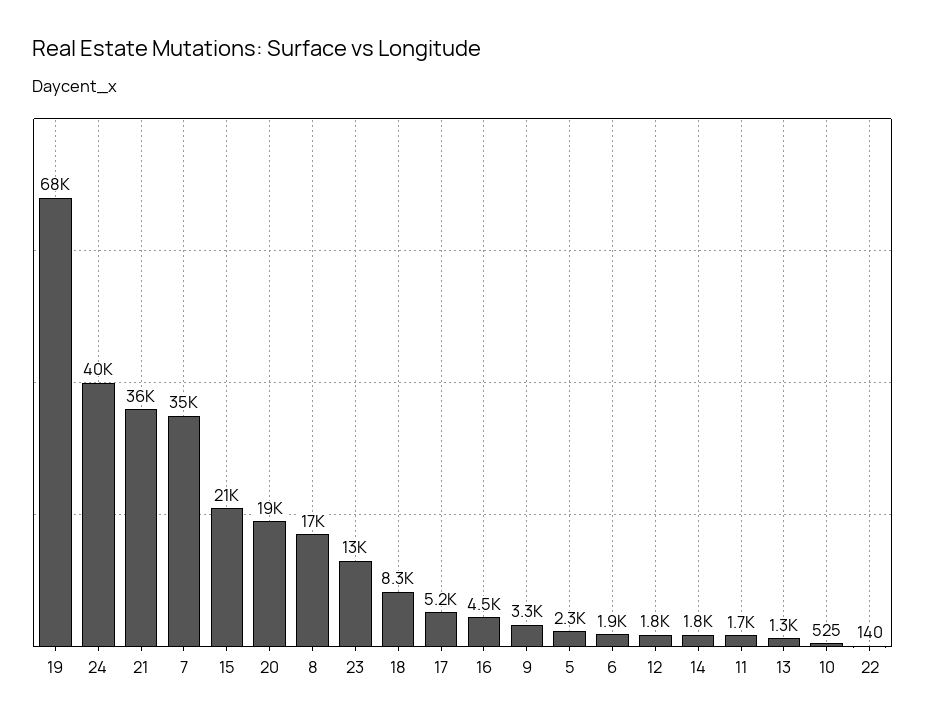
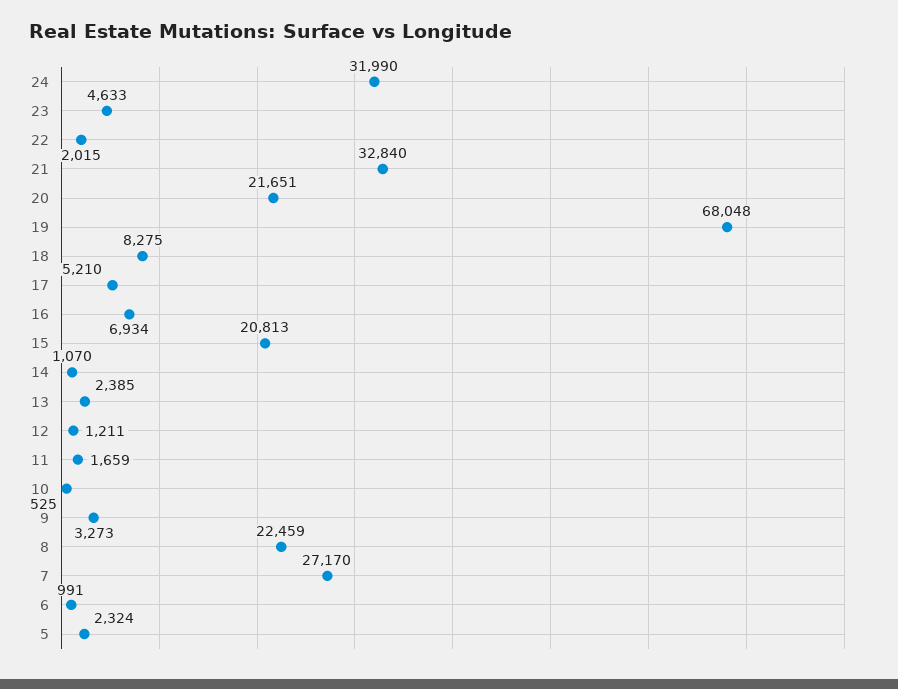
  {
    "19": 68048,
-   "24": 40000,
+   "24": 31990,
-   "21": 36000,
+   "21": 32840,
-   "7": 35000,
+   "7": 27170,
    "15": 20813,
-   "20": 19000,
+   "20": 21651,
-   "8": 17000,
+   "8": 22459,
-   "23": 13000,
+   "23": 4633,
    "18": 8275,
    "17": 5210,
-   "16": 4500,
+   "16": 6934,
    "9": 3273,
    "5": 2324,
-   "6": 1900,
+   "6": 991,
-   "12": 1800,
+   "12": 1211,
-   "14": 1800,
+   "14": 1070,
    "11": 1659,
-   "13": 1300,
+   "13": 2385,
    "10": 525,
-   "22": 140
+   "22": 2015
  }

